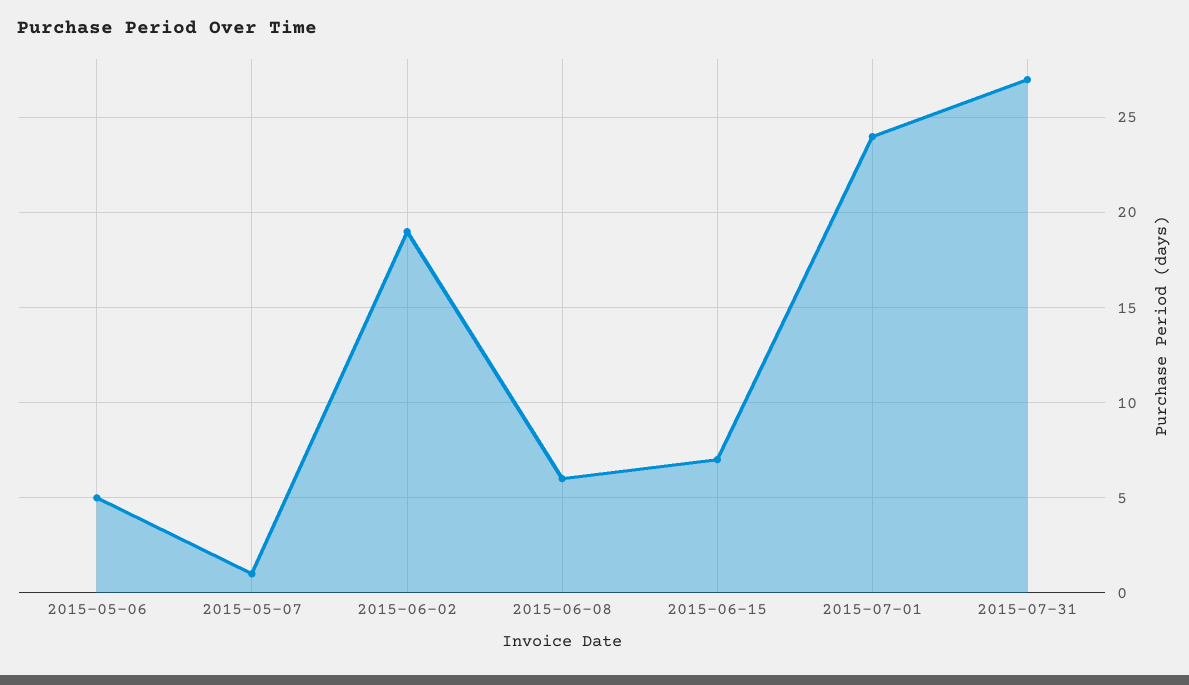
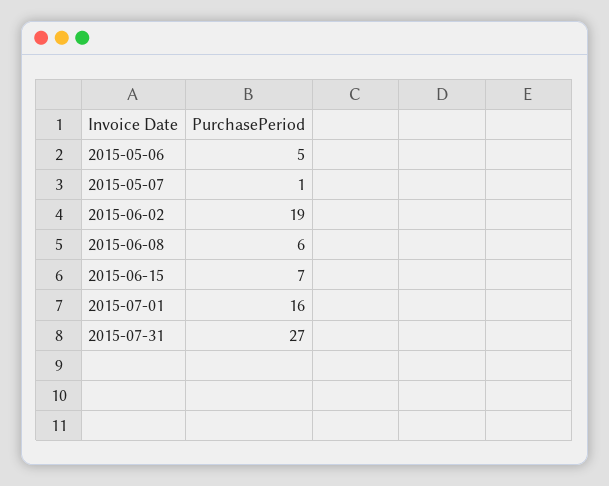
  {
    "2015-05-06": 5,
    "2015-05-07": 1,
    "2015-06-02": 19,
    "2015-06-08": 6,
    "2015-06-15": 7,
-   "2015-07-01": 24,
+   "2015-07-01": 16,
    "2015-07-31": 27
  }

